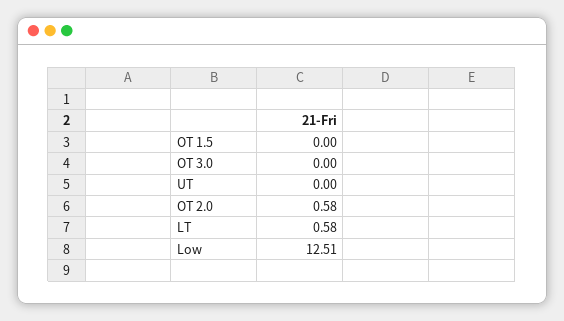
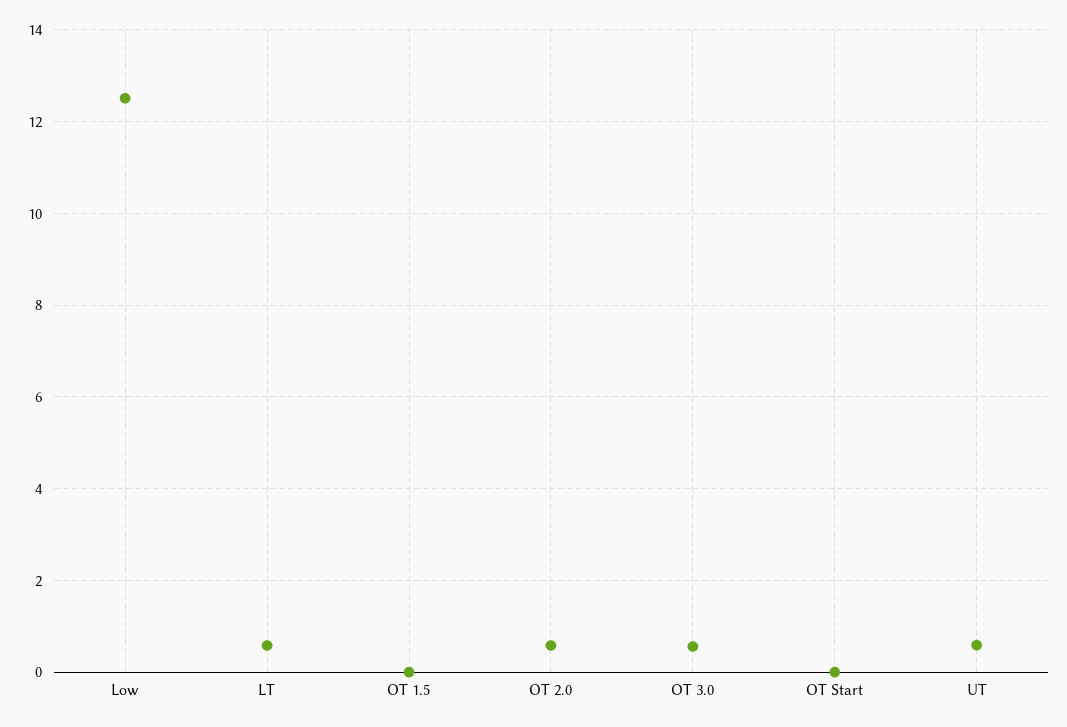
  {
    "OT 1.5": 0,
-   "OT 3.0": 0,
+   "OT 3.0": 0.6,
-   "UT": 0,
+   "UT": 0.6,
    "OT 2.0": 0.58,
    "LT": 0.58,
-   "Low": 12.51
+   "Low": 12.51,
+   "OT Start": 0
  }

